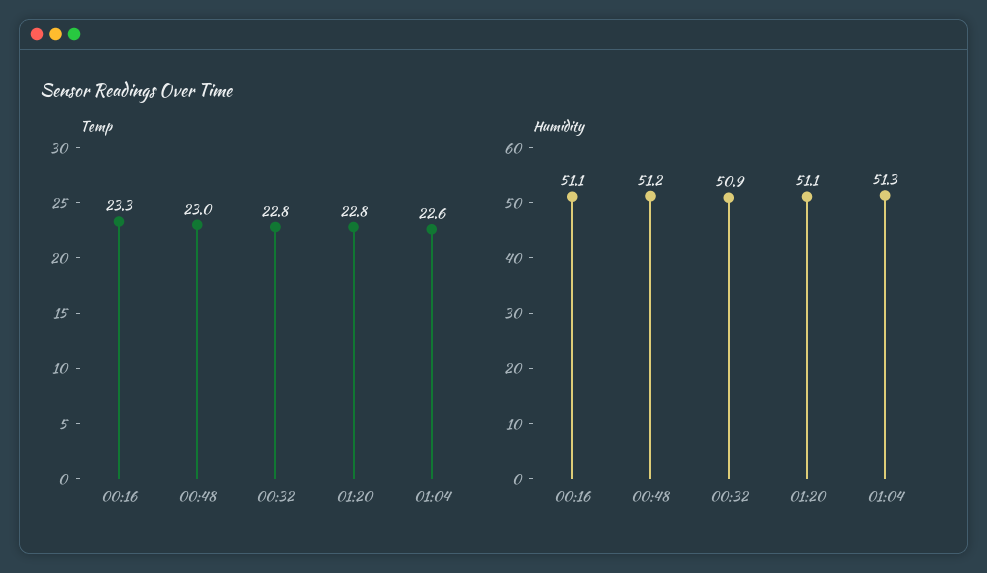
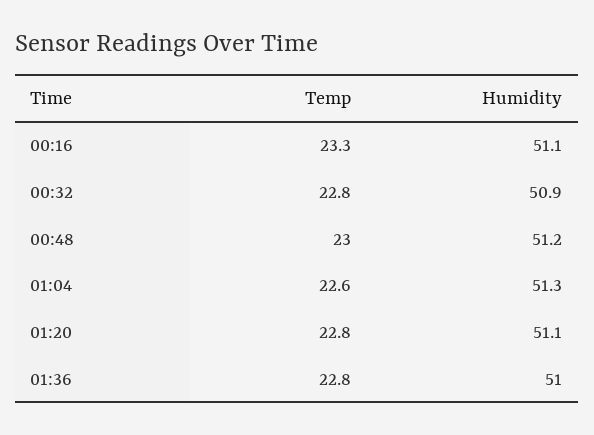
  {
    "Temp": {
      "00:16": 23.3,
      "00:48": 23,
      "00:32": 22.8,
      "01:20": 22.8,
-     "01:04": 22.6
+     "01:04": 22.6,
+     "01:36": 22.8
    },
    "Humidity": {
      "00:16": 51.1,
      "00:48": 51.2,
      "00:32": 50.9,
      "01:20": 51.1,
-     "01:04": 51.3
+     "01:04": 51.3,
+     "01:36": 51
    }
  }

